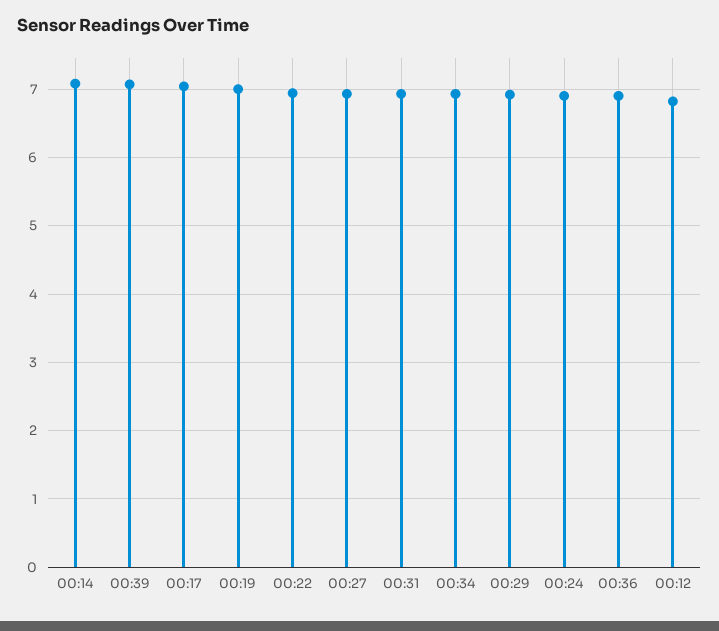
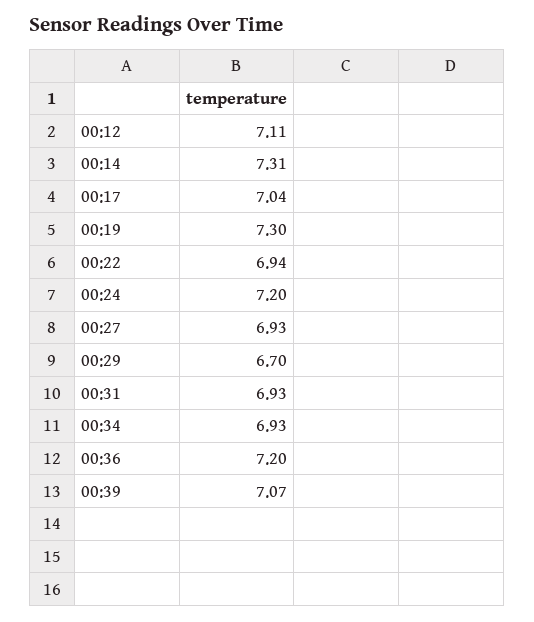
  {
-   "00:14": 7.1,
+   "00:14": 7.31,
    "00:39": 7.07,
    "00:17": 7.04,
-   "00:19": 7,
+   "00:19": 7.3,
    "00:22": 6.94,
    "00:27": 6.93,
    "00:31": 6.93,
    "00:34": 6.93,
-   "00:29": 6.9,
+   "00:29": 6.7,
-   "00:24": 6.9,
+   "00:24": 7.2,
-   "00:36": 6.9,
+   "00:36": 7.2,
-   "00:12": 6.8
+   "00:12": 7.11
  }

